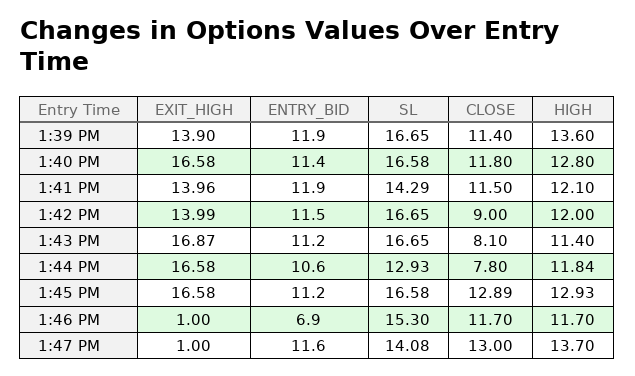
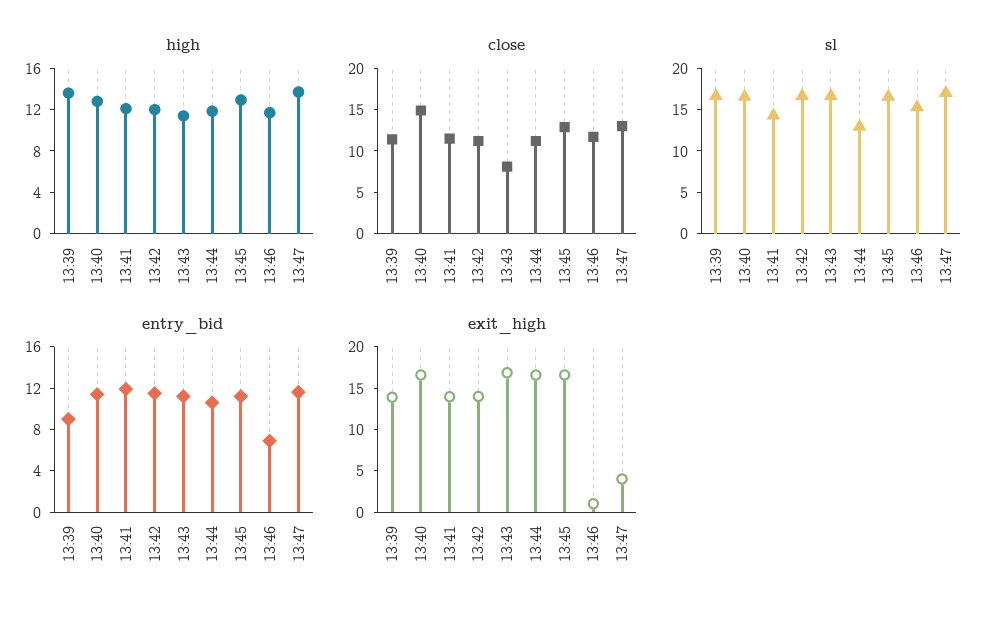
  {
    "EXIT_HIGH": {
      "1:39 PM": 13.9,
      "1:40 PM": 16.58,
      "1:41 PM": 13.96,
      "1:42 PM": 13.99,
      "1:43 PM": 16.87,
      "1:44 PM": 16.58,
      "1:45 PM": 16.58,
      "1:46 PM": 1,
-     "1:47 PM": 1
+     "1:47 PM": 4
    },
    "ENTRY_BID": {
-     "1:39 PM": 11.9,
+     "1:39 PM": 9,
      "1:40 PM": 11.4,
      "1:41 PM": 11.9,
      "1:42 PM": 11.5,
      "1:43 PM": 11.2,
      "1:44 PM": 10.6,
      "1:45 PM": 11.2,
      "1:46 PM": 6.9,
      "1:47 PM": 11.6
    },
    "SL": {
      "1:39 PM": 16.65,
      "1:40 PM": 16.58,
      "1:41 PM": 14.29,
      "1:42 PM": 16.65,
      "1:43 PM": 16.65,
      "1:44 PM": 12.93,
      "1:45 PM": 16.58,
      "1:46 PM": 15.3,
-     "1:47 PM": 14.08
+     "1:47 PM": 17
    },
    "CLOSE": {
      "1:39 PM": 11.4,
-     "1:40 PM": 11.8,
+     "1:40 PM": 15,
      "1:41 PM": 11.5,
-     "1:42 PM": 9,
+     "1:42 PM": 11,
      "1:43 PM": 8.1,
-     "1:44 PM": 7.8,
+     "1:44 PM": 11,
      "1:45 PM": 12.89,
      "1:46 PM": 11.7,
      "1:47 PM": 13
    },
    "HIGH": {
      "1:39 PM": 13.6,
      "1:40 PM": 12.8,
      "1:41 PM": 12.1,
      "1:42 PM": 12,
      "1:43 PM": 11.4,
      "1:44 PM": 11.84,
      "1:45 PM": 12.93,
      "1:46 PM": 11.7,
      "1:47 PM": 13.7
    }
  }

